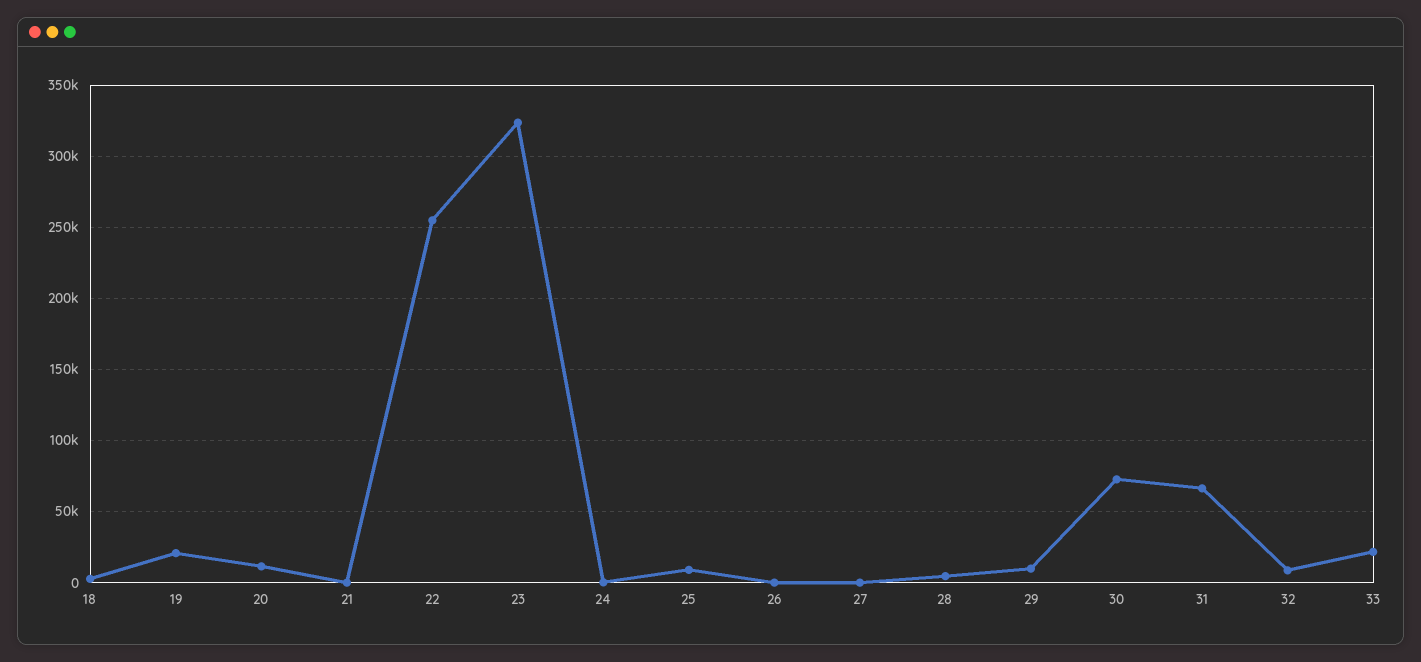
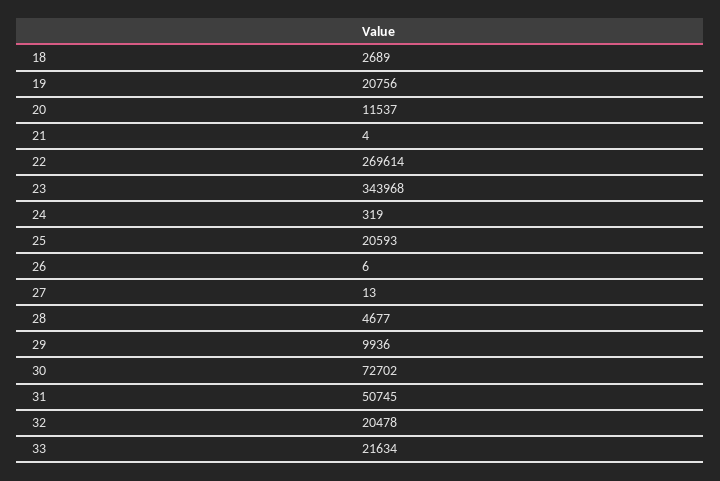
  {
    "18": 2689,
    "19": 20756,
    "20": 11537,
    "21": 4,
-   "22": 255000,
+   "22": 269614,
-   "23": 325000,
+   "23": 343968,
    "24": 319,
-   "25": 10000,
+   "25": 20593,
    "26": 6,
    "27": 13,
    "28": 4677,
    "29": 9936,
    "30": 72702,
-   "31": 65000,
+   "31": 50745,
-   "32": 10000,
+   "32": 20478,
    "33": 21634
  }

